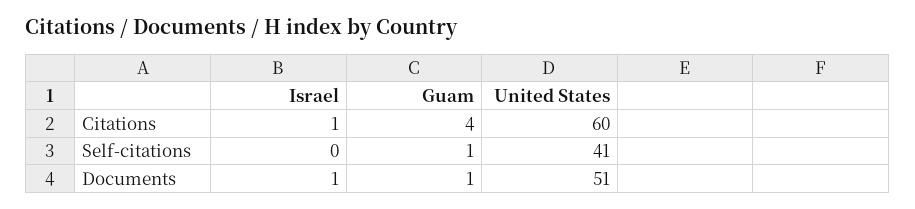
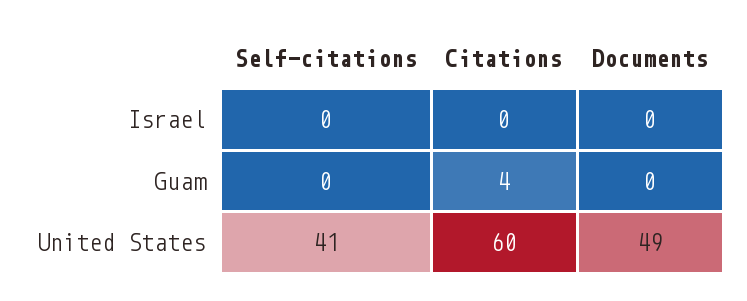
  {
    "Israel": {
-     "Citations": 1,
+     "Citations": 0,
      "Self-citations": 0,
-     "Documents": 1
+     "Documents": 0
    },
    "Guam": {
      "Citations": 4,
-     "Self-citations": 1,
+     "Self-citations": 0,
-     "Documents": 1
+     "Documents": 0
    },
    "United States": {
      "Citations": 60,
      "Self-citations": 41,
-     "Documents": 51
+     "Documents": 49
    }
  }

